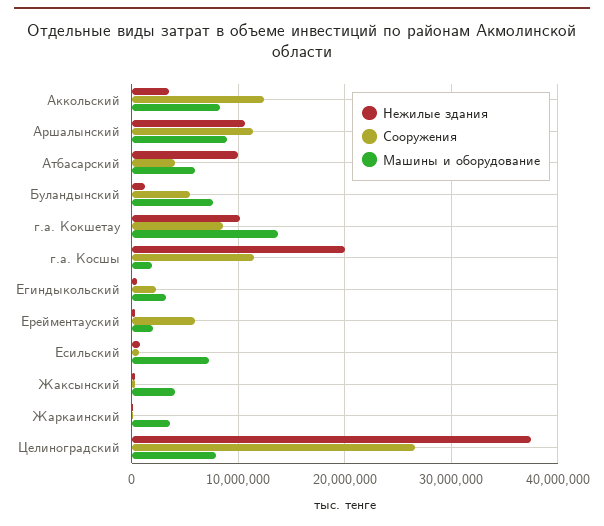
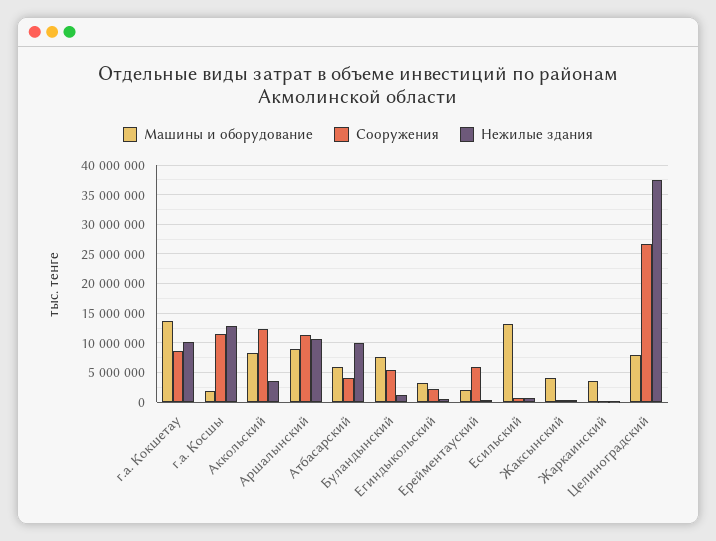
  {
    "Нежилые здания": {
      "Аккольский": 4000000,
      "Аршалынский": 11000000,
      "Атбасарский": 10000000,
      "Буландынский": 1000000,
      "г.а. Кокшетау": 10000000,
-     "г.а. Косшы": 20000000,
+     "г.а. Косшы": 12500000,
      "Егиндыкольский": 0,
      "Ерейментауский": 0,
      "Есильский": 1000000,
      "Жаксынский": 0,
      "Жаркаинский": 0,
      "Целиноградский": 37000000
    },
    "Сооружения": {
      "Аккольский": 12000000,
      "Аршалынский": 11000000,
      "Атбасарский": 4000000,
      "Буландынский": 5000000,
      "г.а. Кокшетау": 9000000,
      "г.а. Косшы": 11000000,
      "Егиндыкольский": 2000000,
      "Ерейментауский": 6000000,
      "Есильский": 1000000,
      "Жаксынский": 0,
      "Жаркаинский": 0,
      "Целиноградский": 27000000
    },
    "Машины и оборудование": {
      "Аккольский": 8000000,
      "Аршалынский": 9000000,
      "Атбасарский": 6000000,
      "Буландынский": 8000000,
      "г.а. Кокшетау": 14000000,
      "г.а. Косшы": 2000000,
      "Егиндыкольский": 3000000,
      "Ерейментауский": 2000000,
-     "Есильский": 7000000,
+     "Есильский": 12500000,
      "Жаксынский": 4000000,
      "Жаркаинский": 4000000,
      "Целиноградский": 8000000
    }
  }

